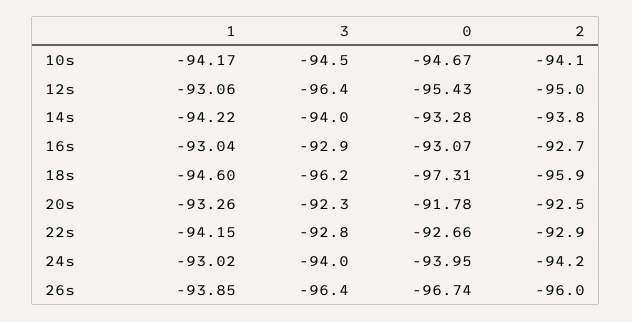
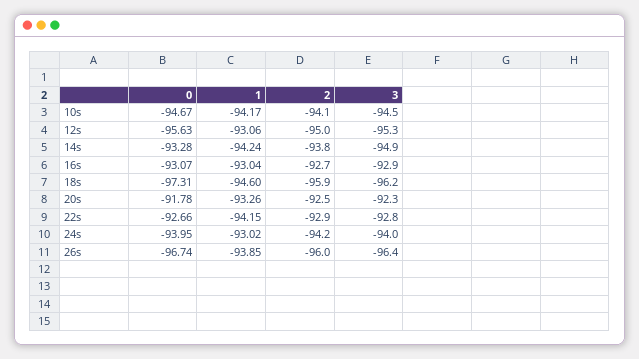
  {
    "1": {
      "10s": -94.17,
      "12s": -93.06,
-     "14s": -94.22,
+     "14s": -94.24,
      "16s": -93.04,
      "18s": -94.6,
      "20s": -93.26,
      "22s": -94.15,
      "24s": -93.02,
      "26s": -93.85
    },
    "3": {
      "10s": -94.5,
-     "12s": -96.4,
+     "12s": -95.3,
-     "14s": -94,
+     "14s": -94.9,
      "16s": -92.9,
      "18s": -96.2,
      "20s": -92.3,
      "22s": -92.8,
      "24s": -94,
      "26s": -96.4
    },
    "0": {
      "10s": -94.67,
-     "12s": -95.43,
+     "12s": -95.63,
      "14s": -93.28,
      "16s": -93.07,
      "18s": -97.31,
      "20s": -91.78,
      "22s": -92.66,
      "24s": -93.95,
      "26s": -96.74
    },
    "2": {
      "10s": -94.1,
      "12s": -95,
      "14s": -93.8,
      "16s": -92.7,
      "18s": -95.9,
      "20s": -92.5,
      "22s": -92.9,
      "24s": -94.2,
      "26s": -96
    }
  }

